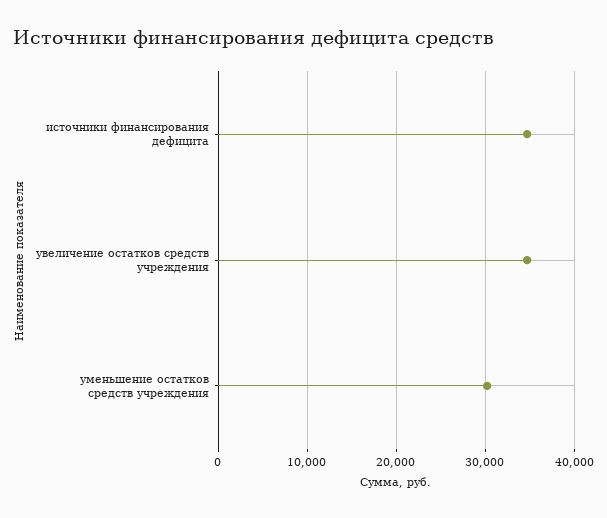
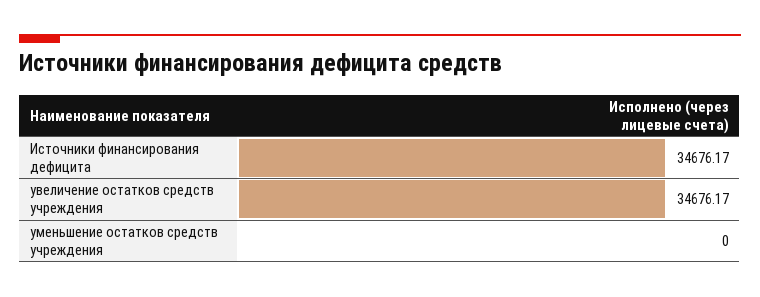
  {
    "источники финансирования дефицита": 34676.17,
    "увеличение остатков средств учреждения": 34676.17,
-   "уменьшение остатков средств учреждения": 30000
+   "уменьшение остатков средств учреждения": 0
  }

